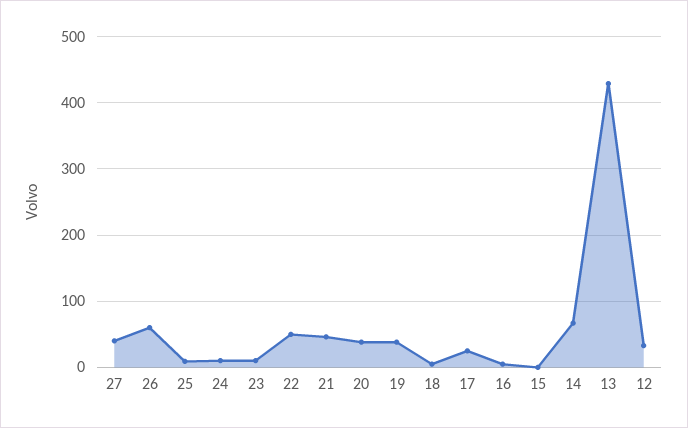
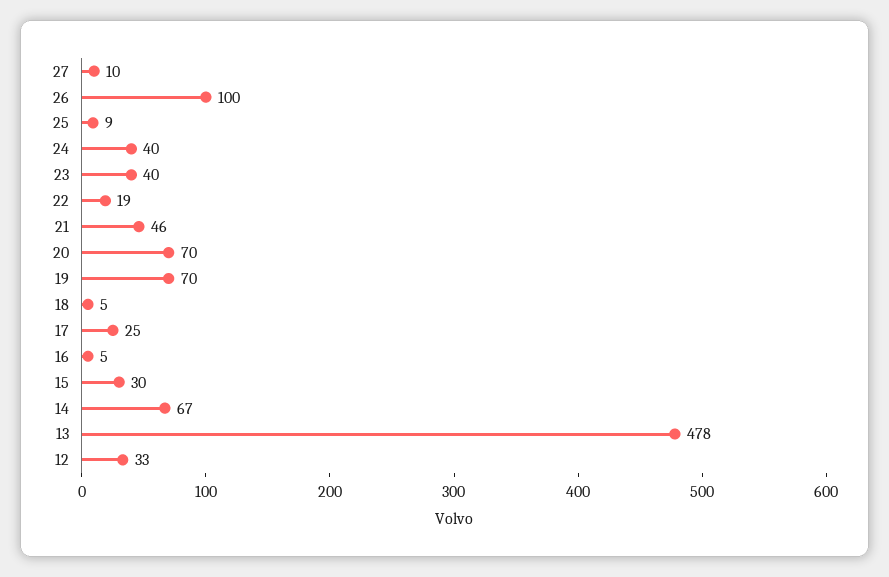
  {
-   "27": 40,
+   "27": 10,
-   "26": 60,
+   "26": 100,
    "25": 9,
-   "24": 10,
+   "24": 40,
-   "23": 10,
+   "23": 40,
-   "22": 50,
+   "22": 19,
    "21": 46,
-   "20": 40,
+   "20": 70,
-   "19": 40,
+   "19": 70,
    "18": 5,
    "17": 25,
    "16": 5,
-   "15": 0,
+   "15": 30,
    "14": 67,
-   "13": 430,
+   "13": 478,
    "12": 33
  }

